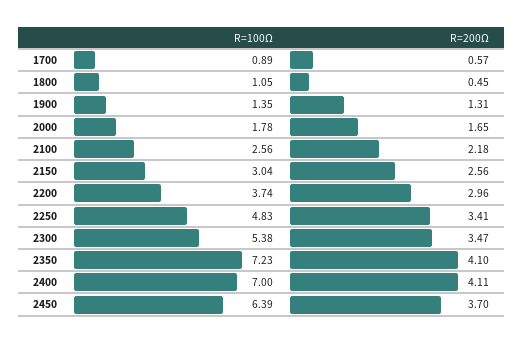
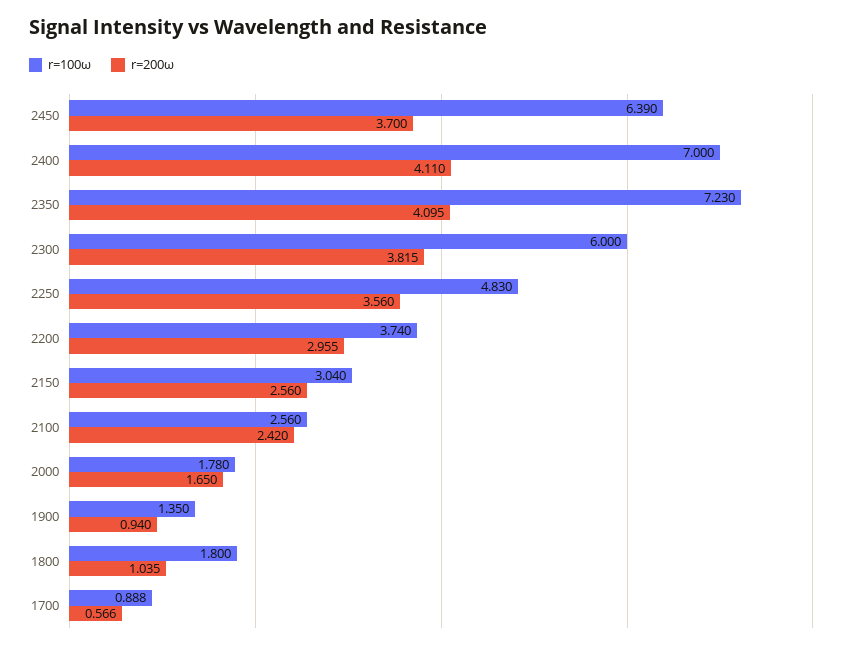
  {
    "R=100Ω": {
      "1700": 0.888,
-     "1800": 1.05,
+     "1800": 1.8,
      "1900": 1.35,
      "2000": 1.78,
      "2100": 2.56,
      "2150": 3.04,
      "2200": 3.74,
      "2250": 4.83,
-     "2300": 5.38,
+     "2300": 6,
      "2350": 7.23,
      "2400": 7,
      "2450": 6.39
    },
    "R=200Ω": {
      "1700": 0.566,
-     "1800": 0.45,
+     "1800": 1.035,
-     "1900": 1.31,
+     "1900": 0.94,
      "2000": 1.65,
-     "2100": 2.18,
+     "2100": 2.42,
      "2150": 2.56,
      "2200": 2.955,
-     "2250": 3.41,
+     "2250": 3.56,
-     "2300": 3.47,
+     "2300": 3.815,
      "2350": 4.095,
      "2400": 4.11,
      "2450": 3.7
    }
  }

